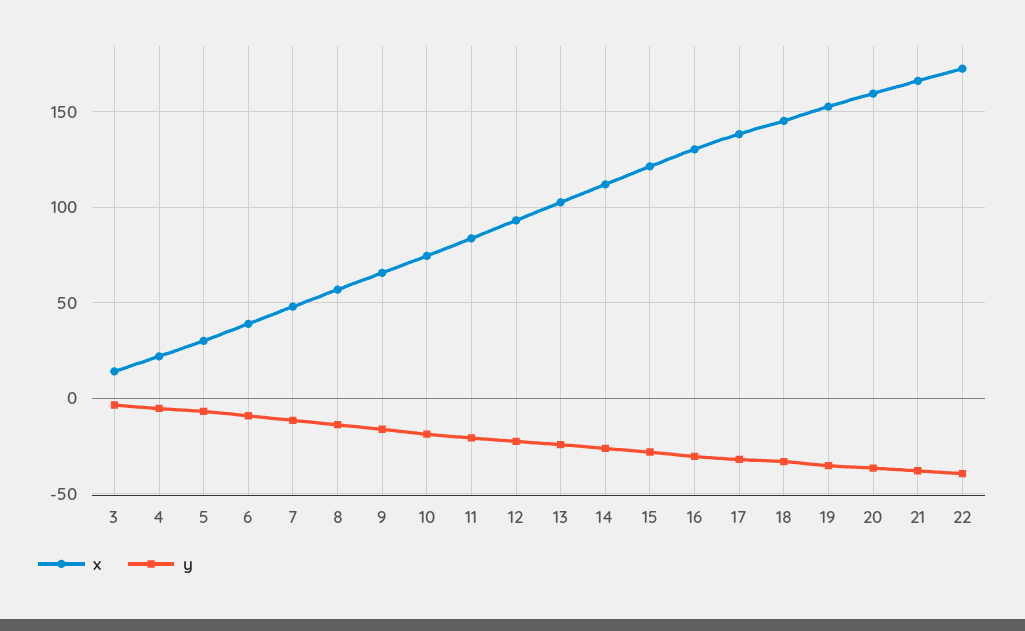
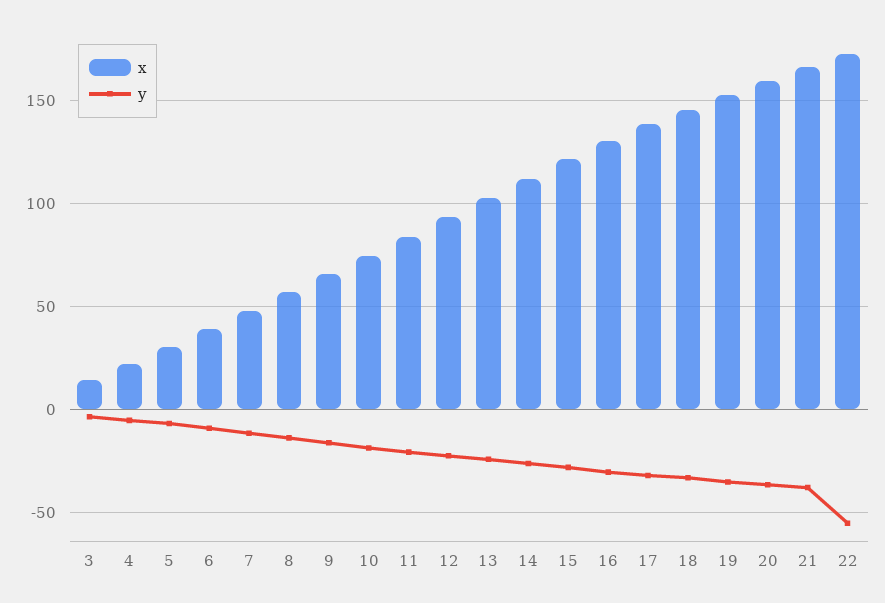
  {
    "x": {
      "3": 15,
      "4": 20,
      "5": 30,
      "6": 40,
      "7": 50,
      "8": 55,
      "9": 65,
      "10": 75,
      "11": 85,
      "12": 95,
      "13": 105,
      "14": 110,
      "15": 120,
      "16": 130,
      "17": 140,
      "18": 145,
      "19": 155,
      "20": 160,
      "21": 165,
      "22": 175
    },
    "y": {
      "3": -5,
      "4": -5,
      "5": -5,
      "6": -10,
      "7": -10,
      "8": -15,
      "9": -15,
      "10": -20,
      "11": -20,
      "12": -25,
      "13": -25,
      "14": -25,
      "15": -30,
      "16": -30,
      "17": -30,
      "18": -35,
      "19": -35,
      "20": -35,
      "21": -40,
-     "22": -40
+     "22": -55
    }
  }

